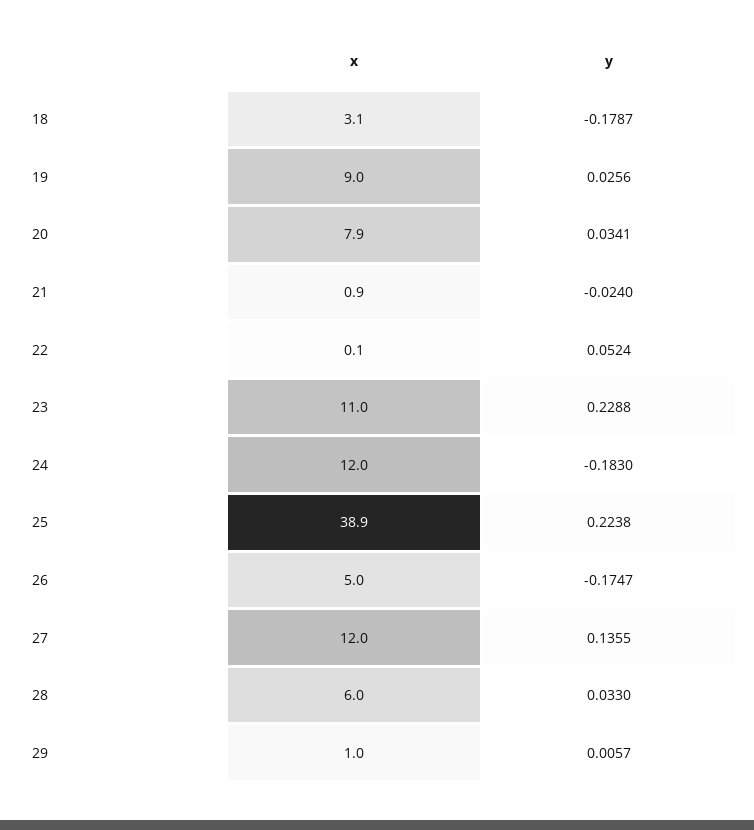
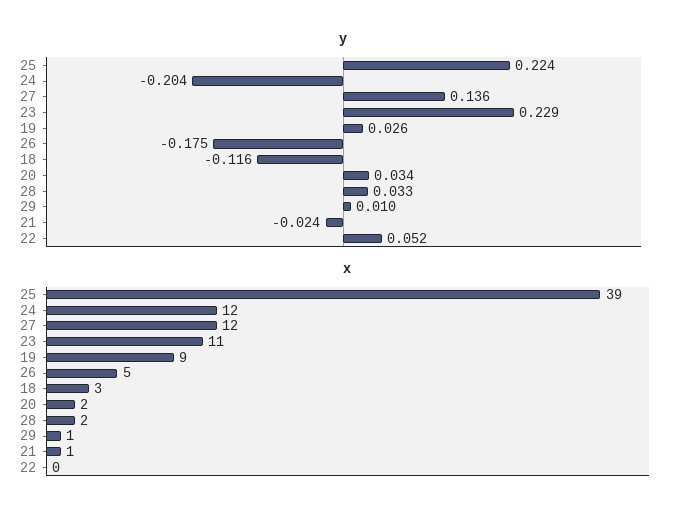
  {
    "x": {
      "18": 3.1,
      "19": 9,
-     "20": 7.9,
+     "20": 2,
      "21": 0.9,
      "22": 0.1,
      "23": 11,
      "24": 12,
      "25": 38.9,
      "26": 5,
      "27": 12,
-     "28": 6,
+     "28": 2,
      "29": 1
    },
    "y": {
-     "18": -0.1787,
+     "18": -0.116,
      "19": 0.0256,
      "20": 0.0341,
      "21": -0.024,
      "22": 0.0524,
      "23": 0.2288,
-     "24": -0.183,
+     "24": -0.204,
      "25": 0.2238,
      "26": -0.1747,
      "27": 0.1355,
      "28": 0.033,
-     "29": 0.0057
+     "29": 0.01
    }
  }

